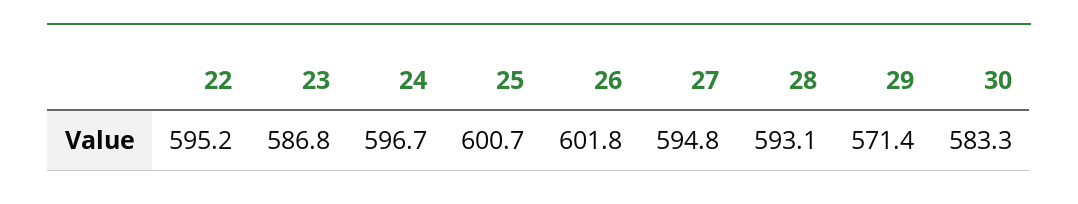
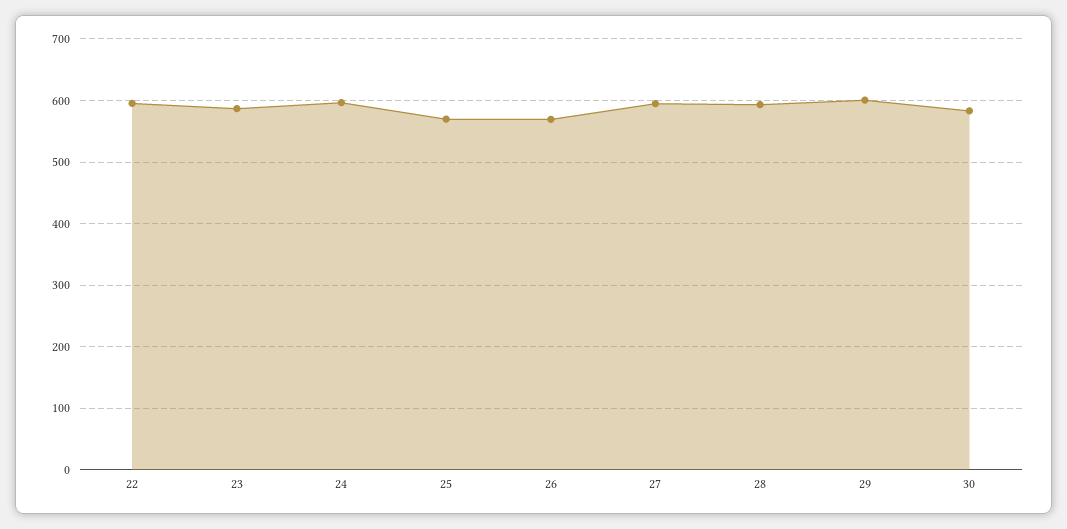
  {
    "22": 595.2,
    "23": 586.8,
    "24": 596.7,
-   "25": 600.7,
+   "25": 570,
-   "26": 601.8,
+   "26": 570,
    "27": 594.8,
    "28": 593.1,
-   "29": 571.4,
+   "29": 600,
    "30": 583.3
  }

